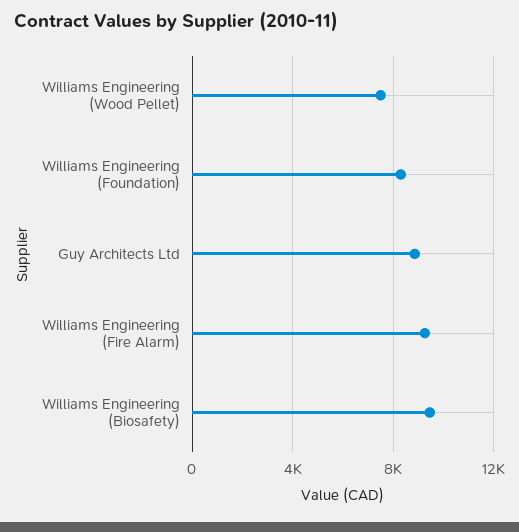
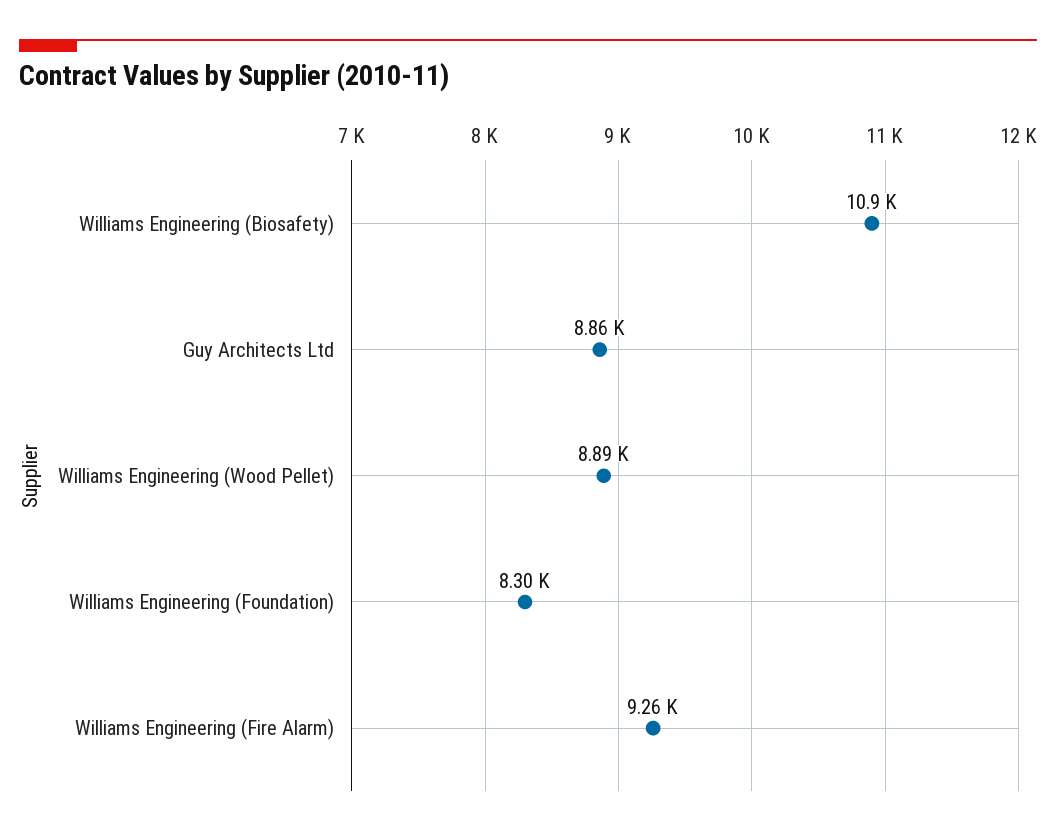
  {
-   "Williams Engineering (Wood Pellet)": 7500,
+   "Williams Engineering (Wood Pellet)": 8890,
    "Williams Engineering (Foundation)": 8300,
    "Guy Architects Ltd": 8860,
    "Williams Engineering (Fire Alarm)": 9260,
-   "Williams Engineering (Biosafety)": 9500
+   "Williams Engineering (Biosafety)": 10900
  }

